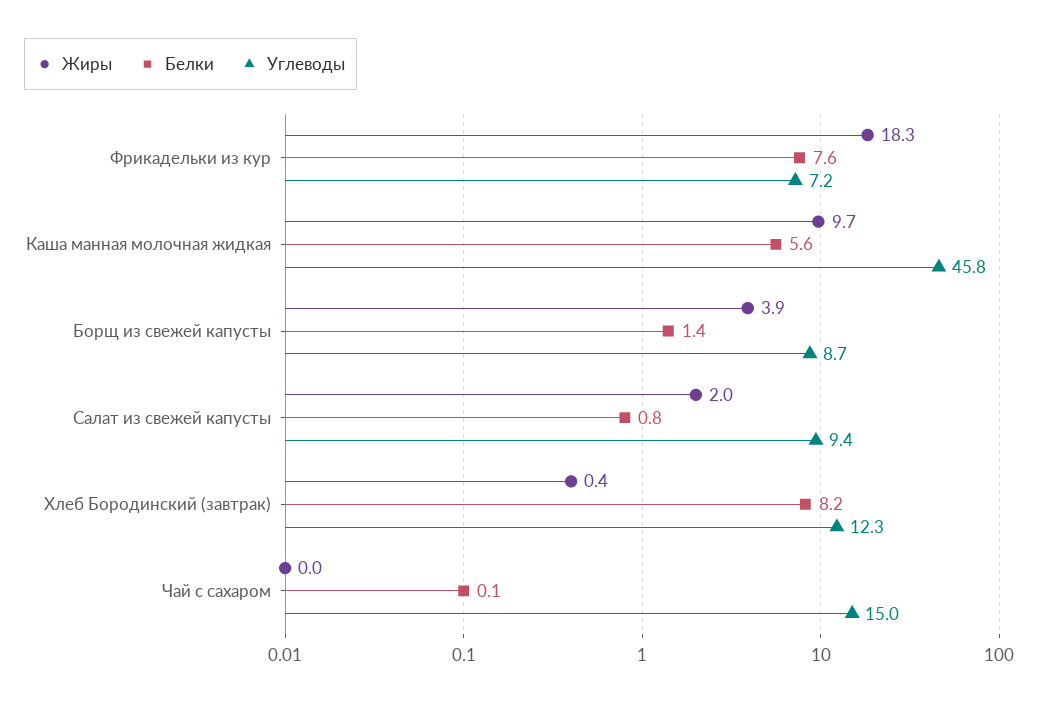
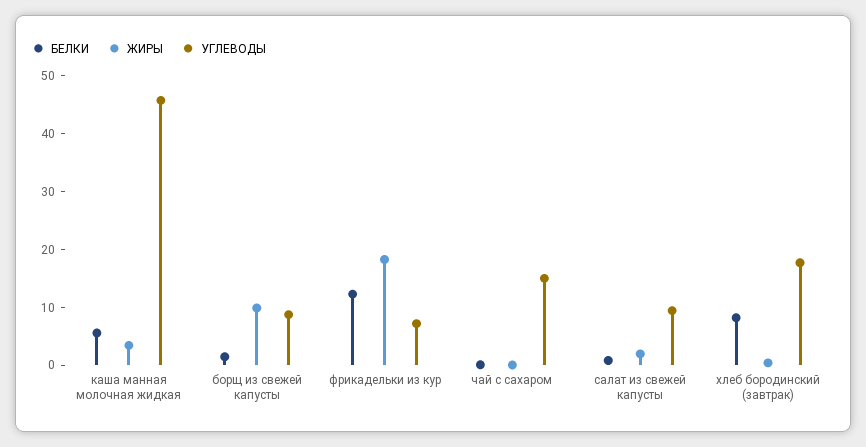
  {
    "Жиры": {
      "Фрикадельки из кур": 18.3,
-     "Каша манная молочная жидкая": 9.7,
+     "Каша манная молочная жидкая": 4,
-     "Борщ из свежей капусты": 3.9,
+     "Борщ из свежей капусты": 10,
      "Салат из свежей капусты": 2,
      "Хлеб Бородинский (завтрак)": 0.4,
      "Чай с сахаром": 0
    },
    "Белки": {
-     "Фрикадельки из кур": 7.6,
+     "Фрикадельки из кур": 12,
      "Каша манная молочная жидкая": 5.6,
      "Борщ из свежей капусты": 1.4,
      "Салат из свежей капусты": 0.8,
      "Хлеб Бородинский (завтрак)": 8.2,
      "Чай с сахаром": 0.1
    },
    "Углеводы": {
      "Фрикадельки из кур": 7.2,
      "Каша манная молочная жидкая": 45.8,
      "Борщ из свежей капусты": 8.7,
      "Салат из свежей капусты": 9.4,
-     "Хлеб Бородинский (завтрак)": 12.3,
+     "Хлеб Бородинский (завтрак)": 18,
      "Чай с сахаром": 15
    }
  }

